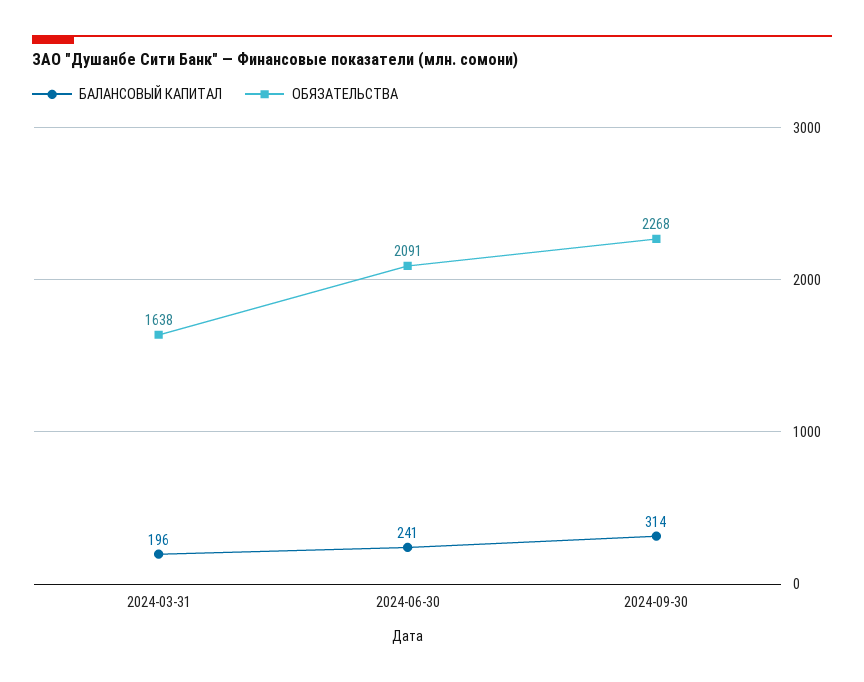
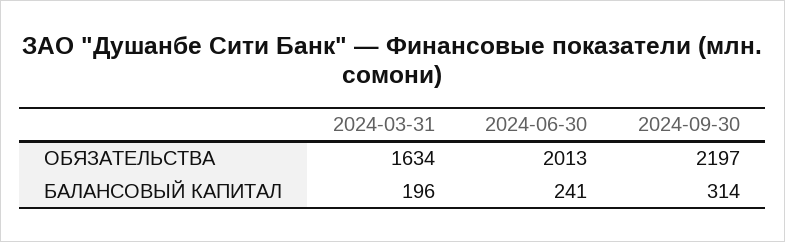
  {
    "БАЛАНСОВЫЙ КАПИТАЛ": {
      "2024-03-31": 196,
      "2024-06-30": 241,
      "2024-09-30": 314
    },
    "ОБЯЗАТЕЛЬСТВА": {
-     "2024-03-31": 1638,
+     "2024-03-31": 1634,
-     "2024-06-30": 2091,
+     "2024-06-30": 2013,
-     "2024-09-30": 2268
+     "2024-09-30": 2197
    }
  }

